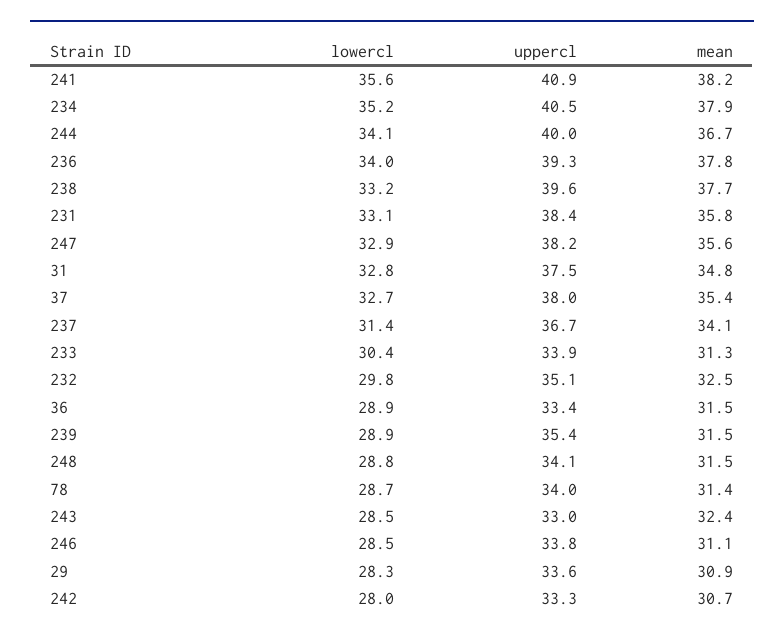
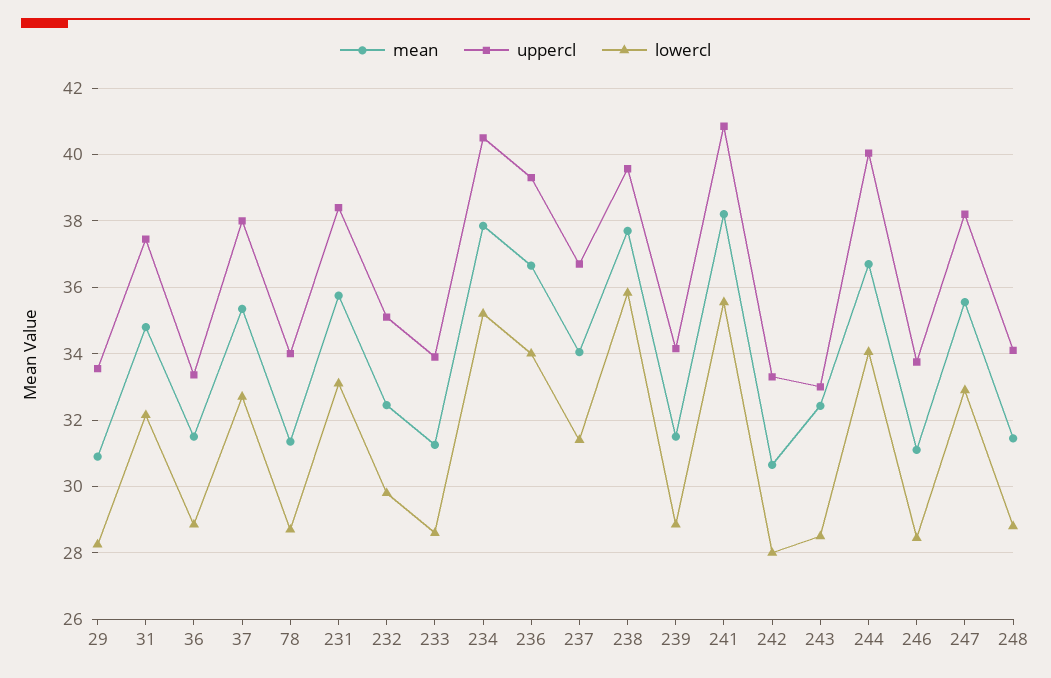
  {
    "lowercl": {
      "241": 35.6,
      "234": 35.2,
      "244": 34.1,
      "236": 34,
-     "238": 33.2,
+     "238": 35.8,
      "231": 33.1,
      "247": 32.9,
-     "31": 32.8,
+     "31": 32.2,
      "37": 32.7,
      "237": 31.4,
-     "233": 30.4,
+     "233": 28.6,
      "232": 29.8,
      "36": 28.9,
      "239": 28.9,
      "248": 28.8,
      "78": 28.7,
      "243": 28.5,
      "246": 28.5,
      "29": 28.3,
      "242": 28
    },
    "uppercl": {
      "241": 40.9,
      "234": 40.5,
      "244": 40,
      "236": 39.3,
      "238": 39.6,
      "231": 38.4,
      "247": 38.2,
      "31": 37.5,
      "37": 38,
      "237": 36.7,
      "233": 33.9,
      "232": 35.1,
      "36": 33.4,
-     "239": 35.4,
+     "239": 34.2,
      "248": 34.1,
      "78": 34,
      "243": 33,
      "246": 33.8,
      "29": 33.6,
      "242": 33.3
    },
    "mean": {
      "241": 38.2,
      "234": 37.9,
      "244": 36.7,
-     "236": 37.8,
+     "236": 36.6,
      "238": 37.7,
      "231": 35.8,
      "247": 35.6,
      "31": 34.8,
      "37": 35.4,
      "237": 34.1,
      "233": 31.3,
      "232": 32.5,
      "36": 31.5,
      "239": 31.5,
      "248": 31.5,
      "78": 31.4,
      "243": 32.4,
      "246": 31.1,
      "29": 30.9,
      "242": 30.7
    }
  }

